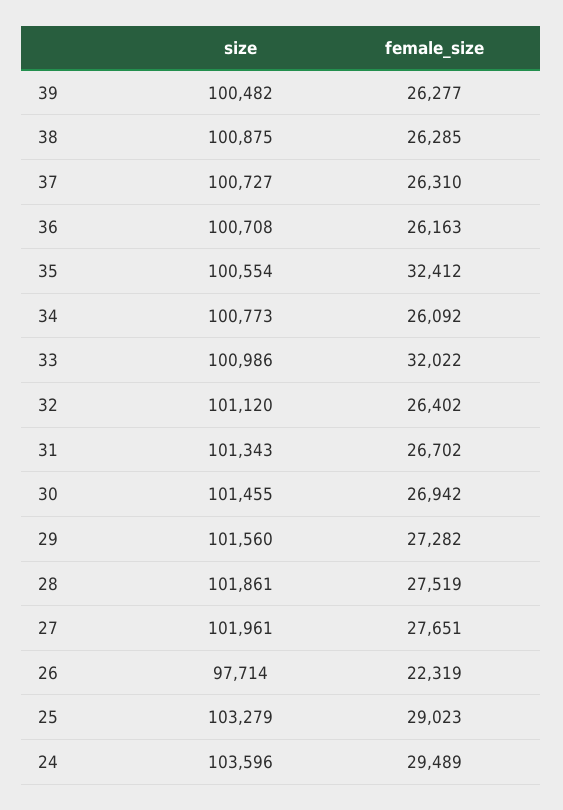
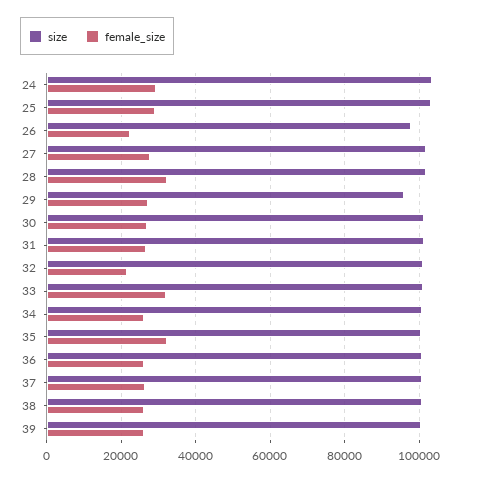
  {
    "size": {
      "39": 100482,
      "38": 100875,
      "37": 100727,
      "36": 100708,
      "35": 100554,
      "34": 100773,
      "33": 100986,
      "32": 101120,
      "31": 101343,
      "30": 101455,
-     "29": 101560,
+     "29": 96000,
      "28": 101861,
      "27": 101961,
      "26": 97714,
      "25": 103279,
      "24": 103596
    },
    "female_size": {
      "39": 26277,
      "38": 26285,
      "37": 26310,
      "36": 26163,
      "35": 32412,
      "34": 26092,
      "33": 32022,
-     "32": 26402,
+     "32": 22000,
      "31": 26702,
      "30": 26942,
      "29": 27282,
-     "28": 27519,
+     "28": 32000,
      "27": 27651,
      "26": 22319,
      "25": 29023,
      "24": 29489
    }
  }

